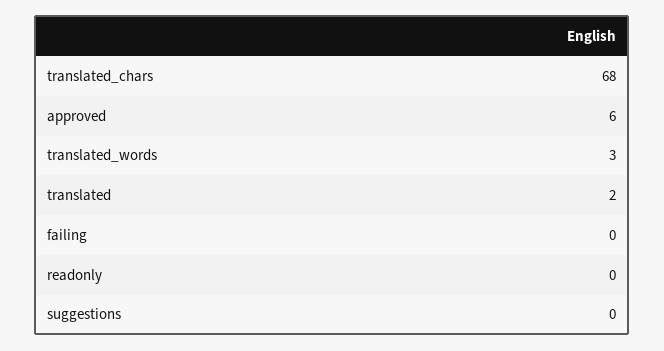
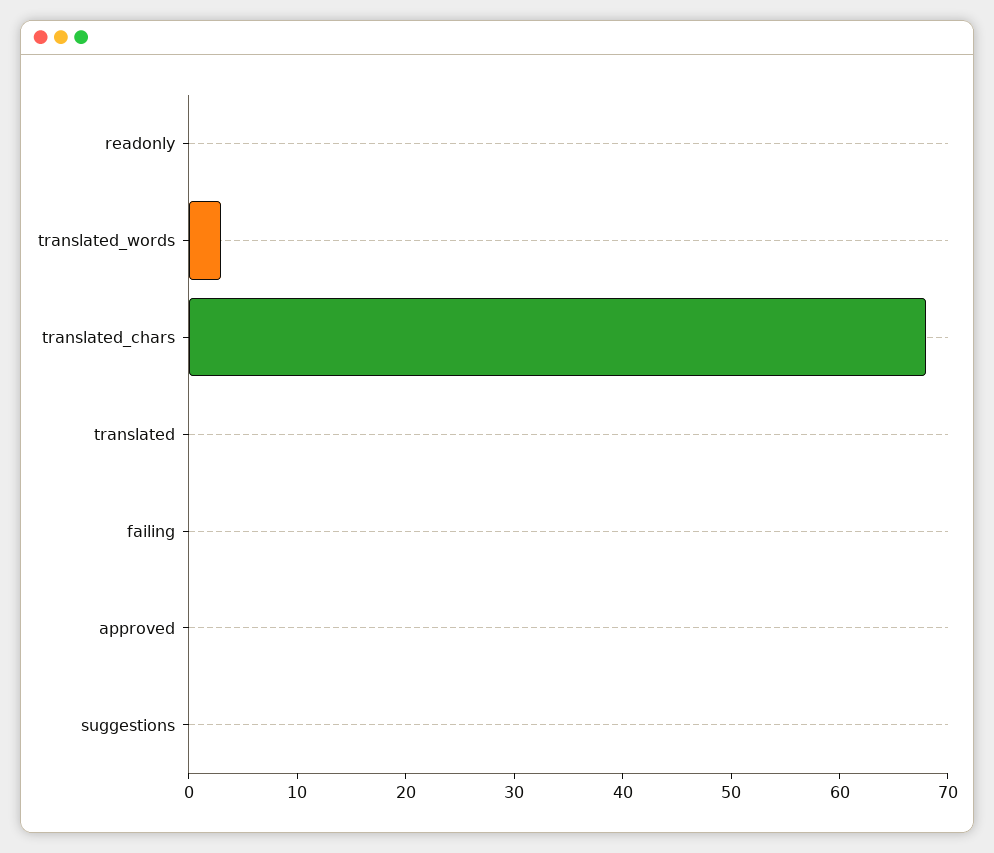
  {
    "translated_chars": 68,
-   "approved": 6,
+   "approved": 0,
    "translated_words": 3,
-   "translated": 2,
+   "translated": 0,
    "failing": 0,
    "readonly": 0,
    "suggestions": 0
  }

